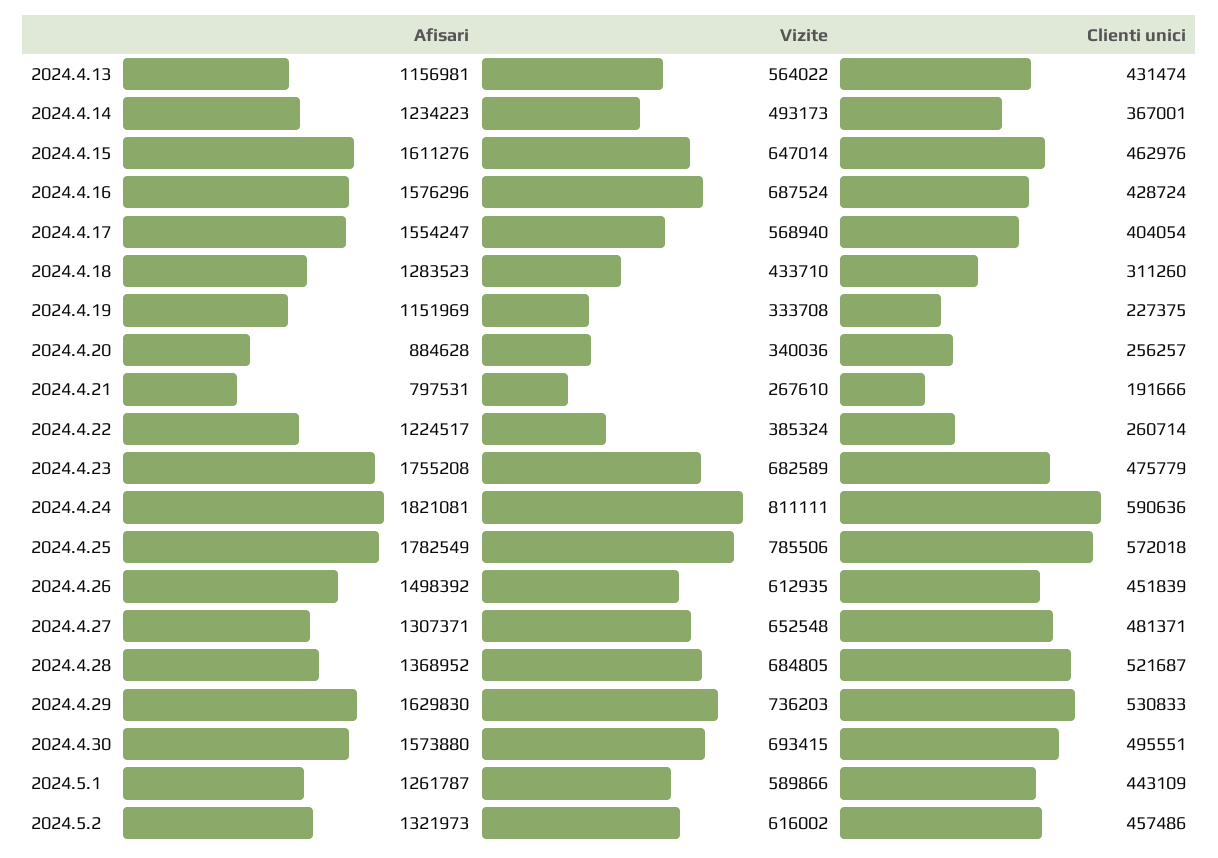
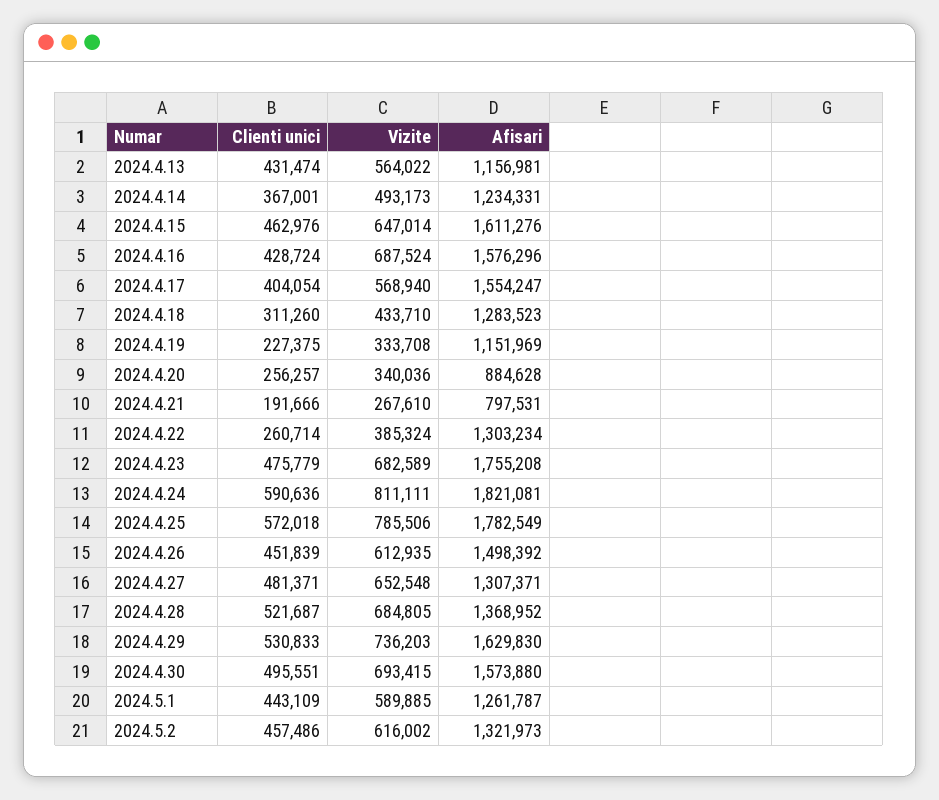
  {
    "Afisari": {
      "2024.4.13": 1156981,
-     "2024.4.14": 1234223,
+     "2024.4.14": 1234331,
      "2024.4.15": 1611276,
      "2024.4.16": 1576296,
      "2024.4.17": 1554247,
      "2024.4.18": 1283523,
      "2024.4.19": 1151969,
      "2024.4.20": 884628,
      "2024.4.21": 797531,
-     "2024.4.22": 1224517,
+     "2024.4.22": 1303234,
      "2024.4.23": 1755208,
      "2024.4.24": 1821081,
      "2024.4.25": 1782549,
      "2024.4.26": 1498392,
      "2024.4.27": 1307371,
      "2024.4.28": 1368952,
      "2024.4.29": 1629830,
      "2024.4.30": 1573880,
      "2024.5.1": 1261787,
      "2024.5.2": 1321973
    },
    "Vizite": {
      "2024.4.13": 564022,
      "2024.4.14": 493173,
      "2024.4.15": 647014,
      "2024.4.16": 687524,
      "2024.4.17": 568940,
      "2024.4.18": 433710,
      "2024.4.19": 333708,
      "2024.4.20": 340036,
      "2024.4.21": 267610,
      "2024.4.22": 385324,
      "2024.4.23": 682589,
      "2024.4.24": 811111,
      "2024.4.25": 785506,
      "2024.4.26": 612935,
      "2024.4.27": 652548,
      "2024.4.28": 684805,
      "2024.4.29": 736203,
      "2024.4.30": 693415,
-     "2024.5.1": 589866,
+     "2024.5.1": 589885,
      "2024.5.2": 616002
    },
    "Clienti unici": {
      "2024.4.13": 431474,
      "2024.4.14": 367001,
      "2024.4.15": 462976,
      "2024.4.16": 428724,
      "2024.4.17": 404054,
      "2024.4.18": 311260,
      "2024.4.19": 227375,
      "2024.4.20": 256257,
      "2024.4.21": 191666,
      "2024.4.22": 260714,
      "2024.4.23": 475779,
      "2024.4.24": 590636,
      "2024.4.25": 572018,
      "2024.4.26": 451839,
      "2024.4.27": 481371,
      "2024.4.28": 521687,
      "2024.4.29": 530833,
      "2024.4.30": 495551,
      "2024.5.1": 443109,
      "2024.5.2": 457486
    }
  }

